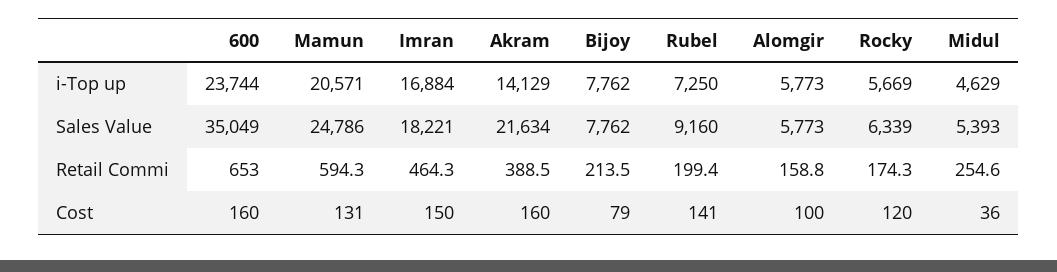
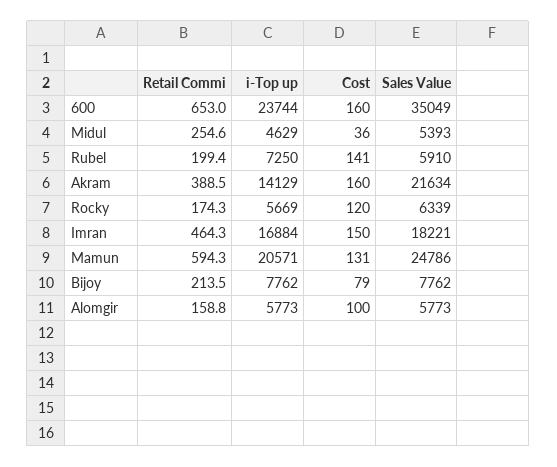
  {
    "600": {
      "i-Top up": 23744,
      "Sales Value": 35049,
      "Retail Commi": 653,
      "Cost": 160
    },
    "Mamun": {
      "i-Top up": 20571,
      "Sales Value": 24786,
      "Retail Commi": 594.3,
      "Cost": 131
    },
    "Imran": {
      "i-Top up": 16884,
      "Sales Value": 18221,
      "Retail Commi": 464.3,
      "Cost": 150
    },
    "Akram": {
      "i-Top up": 14129,
      "Sales Value": 21634,
      "Retail Commi": 388.5,
      "Cost": 160
    },
    "Bijoy": {
      "i-Top up": 7762,
      "Sales Value": 7762,
      "Retail Commi": 213.5,
      "Cost": 79
    },
    "Rubel": {
      "i-Top up": 7250,
-     "Sales Value": 9160,
+     "Sales Value": 5910,
      "Retail Commi": 199.4,
      "Cost": 141
    },
    "Alomgir": {
      "i-Top up": 5773,
      "Sales Value": 5773,
      "Retail Commi": 158.8,
      "Cost": 100
    },
    "Rocky": {
      "i-Top up": 5669,
      "Sales Value": 6339,
      "Retail Commi": 174.3,
      "Cost": 120
    },
    "Midul": {
      "i-Top up": 4629,
      "Sales Value": 5393,
      "Retail Commi": 254.6,
      "Cost": 36
    }
  }

